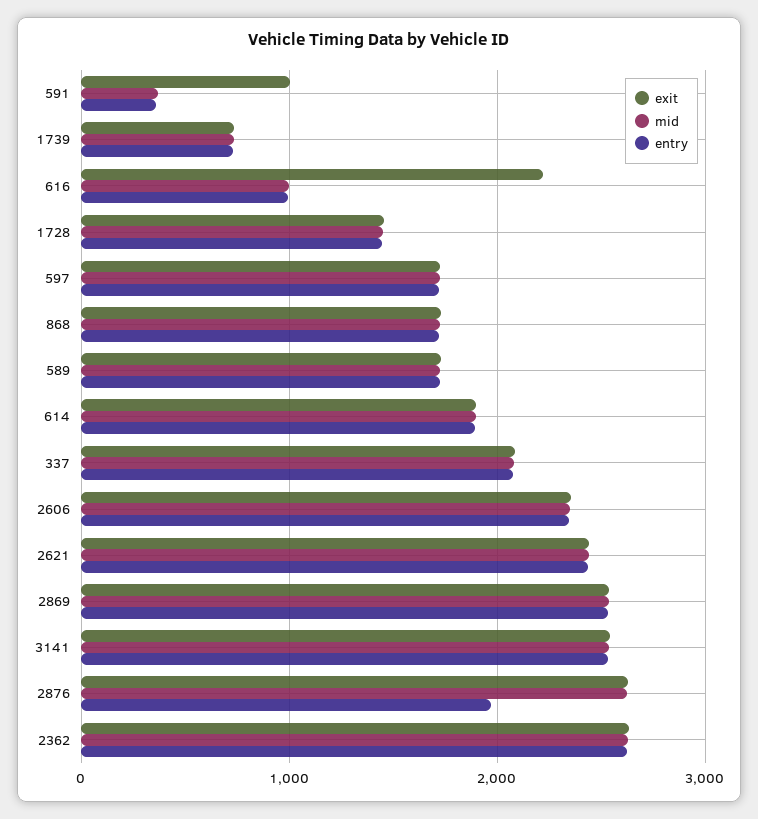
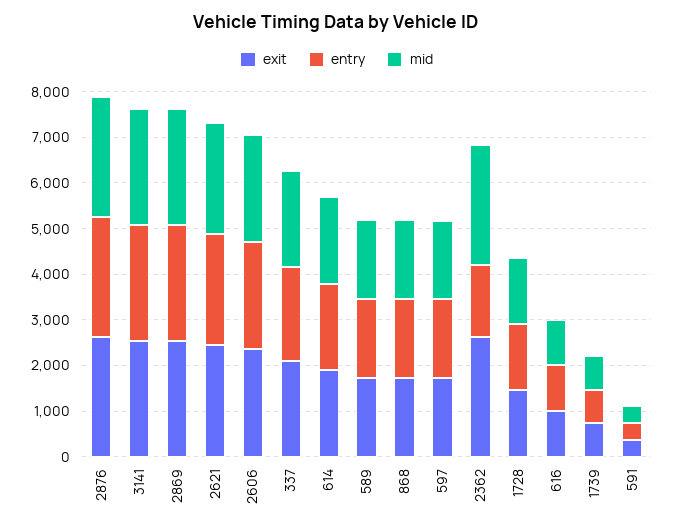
  {
    "exit": {
-     "591": 1000,
+     "591": 400,
      "1739": 700,
-     "616": 2200,
+     "616": 1000,
      "1728": 1500,
      "597": 1700,
      "868": 1700,
      "589": 1700,
      "614": 1900,
      "337": 2100,
      "2606": 2400,
      "2621": 2400,
      "2869": 2500,
      "3141": 2500,
      "2876": 2600,
      "2362": 2600
    },
    "mid": {
      "591": 400,
      "1739": 700,
      "616": 1000,
      "1728": 1500,
      "597": 1700,
      "868": 1700,
      "589": 1700,
      "614": 1900,
      "337": 2100,
      "2606": 2300,
      "2621": 2400,
      "2869": 2500,
      "3141": 2500,
      "2876": 2600,
      "2362": 2600
    },
    "entry": {
      "591": 400,
      "1739": 700,
      "616": 1000,
      "1728": 1400,
      "597": 1700,
      "868": 1700,
      "589": 1700,
      "614": 1900,
      "337": 2100,
      "2606": 2300,
      "2621": 2400,
      "2869": 2500,
      "3141": 2500,
-     "2876": 2000,
+     "2876": 2600,
-     "2362": 2600
+     "2362": 1600
    }
  }

